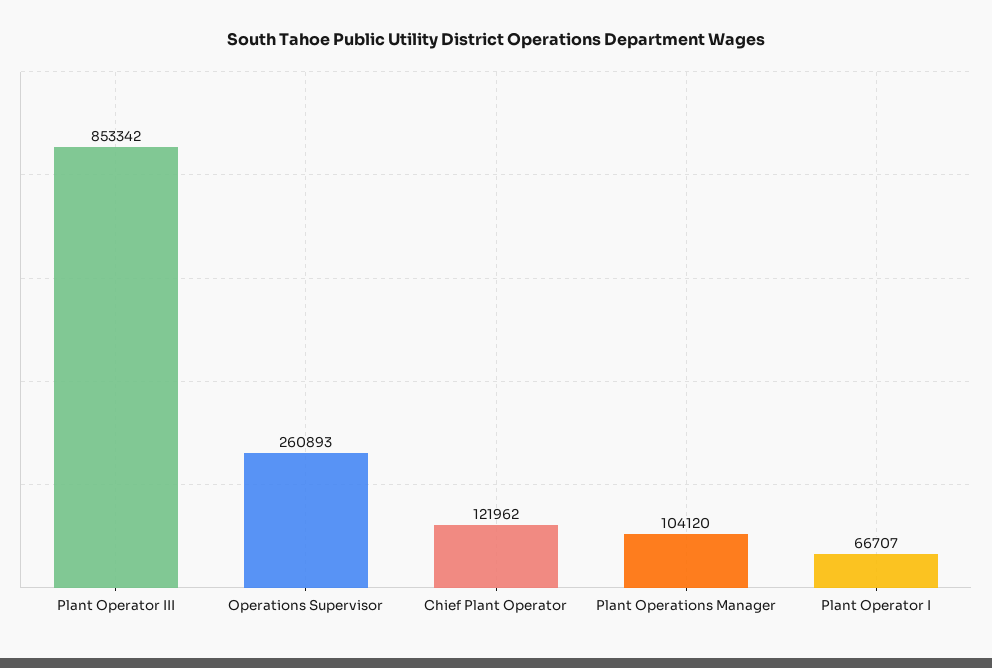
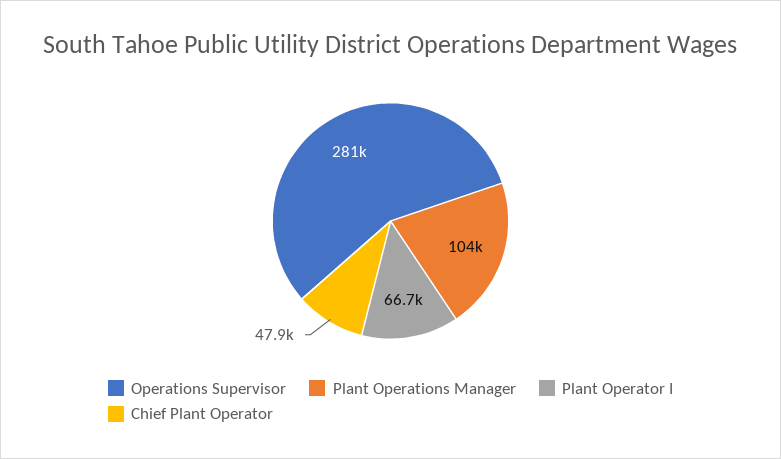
  {
-   "Plant Operator III": 853342,
-   "Operations Supervisor": 260893,
+   "Operations Supervisor": 281000,
-   "Chief Plant Operator": 121962,
+   "Chief Plant Operator": 47900,
    "Plant Operations Manager": 104120,
    "Plant Operator I": 66707
  }

